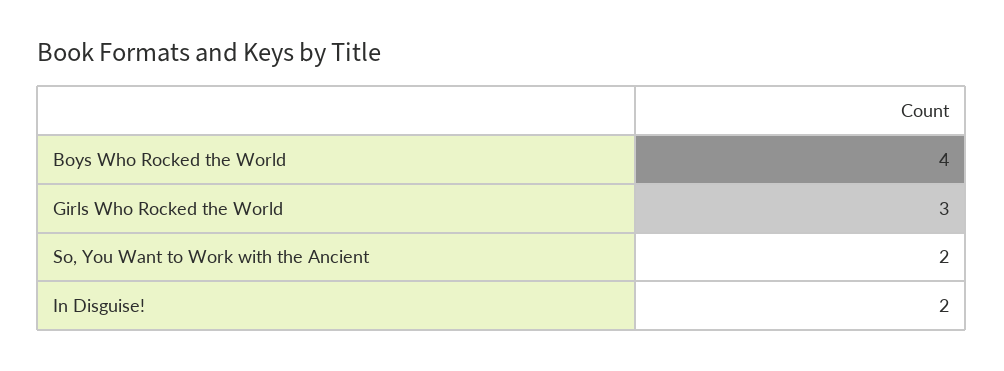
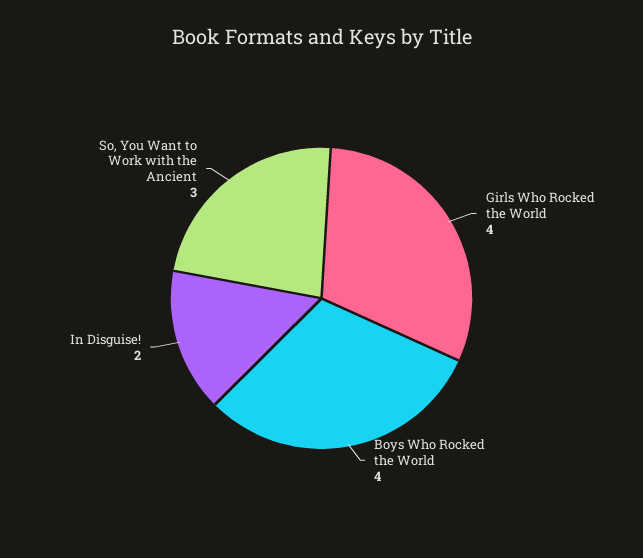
  {
    "Boys Who Rocked the World": 4,
-   "Girls Who Rocked the World": 3,
+   "Girls Who Rocked the World": 4,
-   "So, You Want to Work with the Ancient": 2,
+   "So, You Want to Work with the Ancient": 3,
    "In Disguise!": 2
  }

